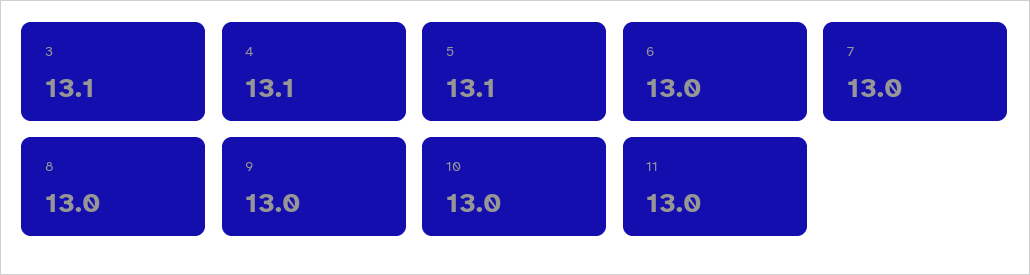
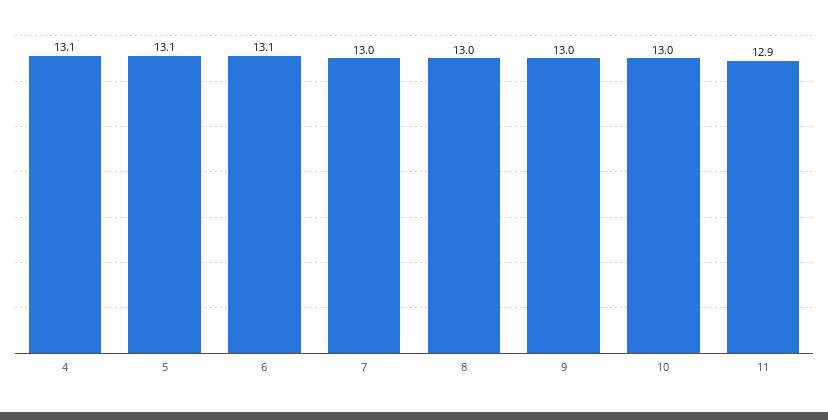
  {
-   "3": 13.1,
    "4": 13.1,
    "5": 13.1,
-   "6": 13,
+   "6": 13.1,
    "7": 13,
    "8": 13,
    "9": 13,
    "10": 13,
-   "11": 13
+   "11": 12.9
  }

